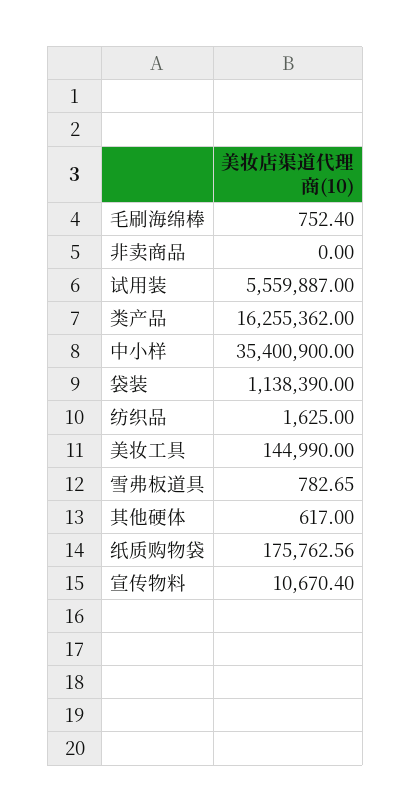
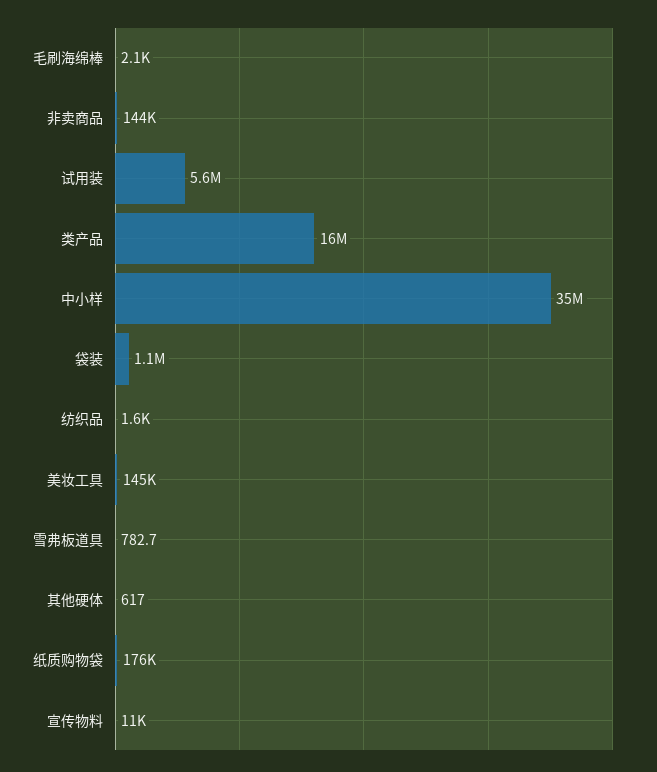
  {
-   "毛刷海绵棒": 752.4,
+   "毛刷海绵棒": 2100,
-   "非卖商品": 0,
+   "非卖商品": 144000,
    "试用装": 5559887,
    "类产品": 16255362,
    "中小样": 35400900,
    "袋装": 1138390,
    "纺织品": 1625,
    "美妆工具": 144990,
    "雪弗板道具": 782.65,
    "其他硬体": 617,
    "纸质购物袋": 175762.56,
    "宣传物料": 10670.4
  }

